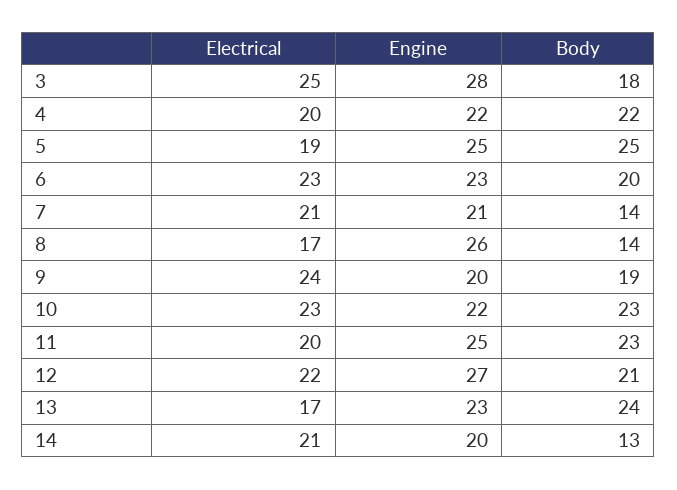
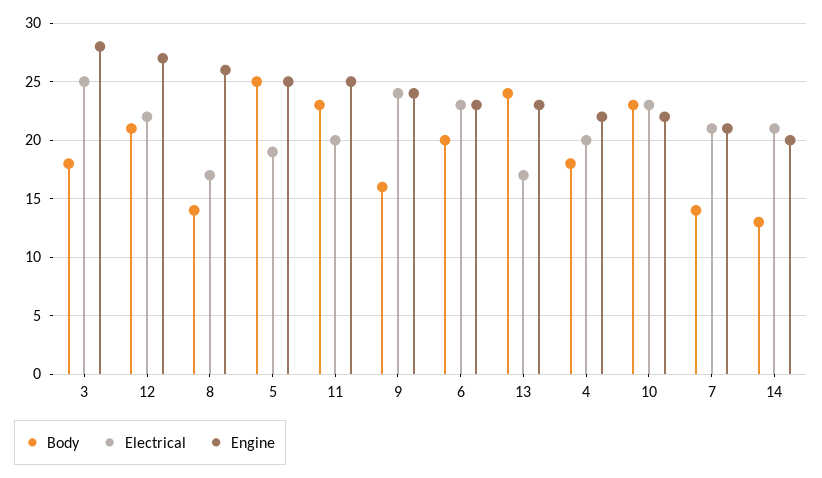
  {
    "Electrical": {
      "3": 25,
      "4": 20,
      "5": 19,
      "6": 23,
      "7": 21,
      "8": 17,
      "9": 24,
      "10": 23,
      "11": 20,
      "12": 22,
      "13": 17,
      "14": 21
    },
    "Engine": {
      "3": 28,
      "4": 22,
      "5": 25,
      "6": 23,
      "7": 21,
      "8": 26,
-     "9": 20,
+     "9": 24,
      "10": 22,
      "11": 25,
      "12": 27,
      "13": 23,
      "14": 20
    },
    "Body": {
      "3": 18,
-     "4": 22,
+     "4": 18,
      "5": 25,
      "6": 20,
      "7": 14,
      "8": 14,
-     "9": 19,
+     "9": 16,
      "10": 23,
      "11": 23,
      "12": 21,
      "13": 24,
      "14": 13
    }
  }

